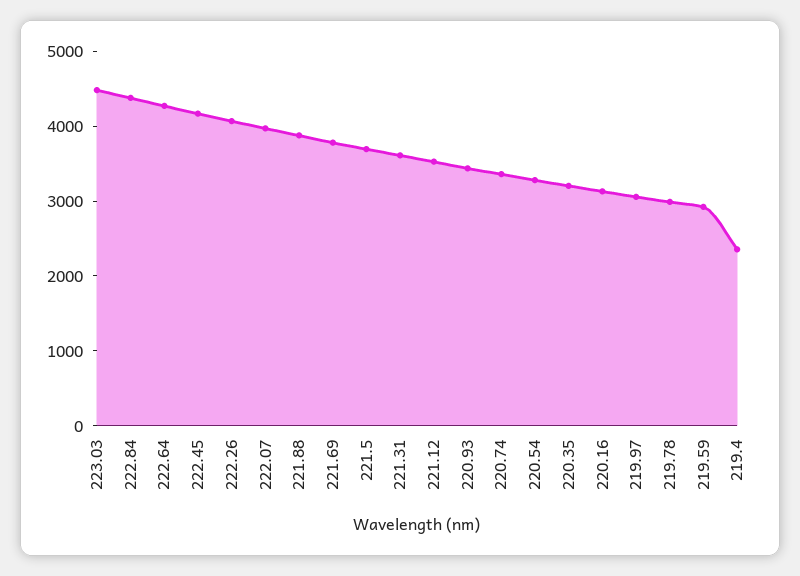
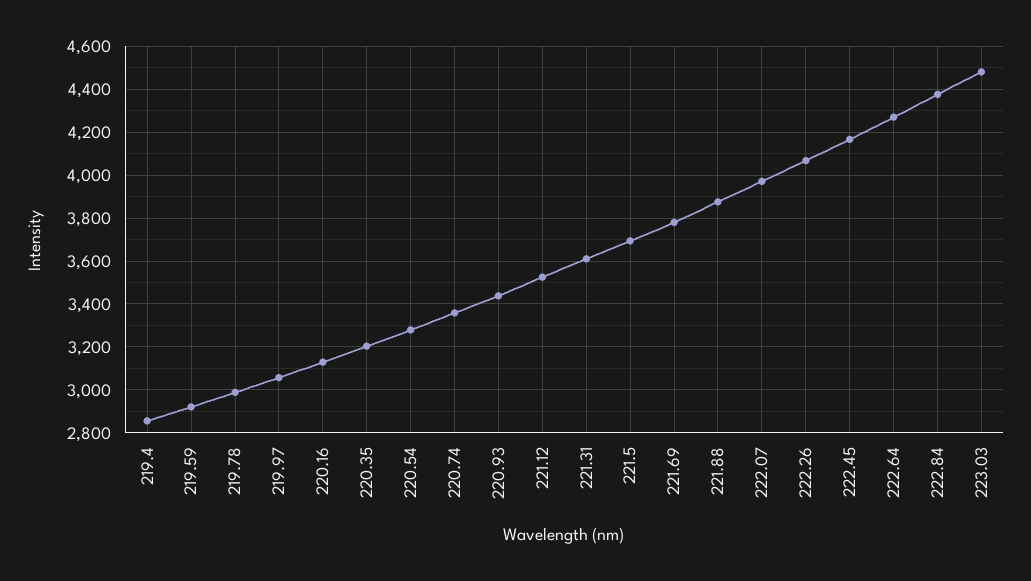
  {
    "223.03": 4500,
    "222.84": 4400,
    "222.64": 4250,
    "222.45": 4150,
    "222.26": 4050,
    "222.07": 3950,
    "221.88": 3900,
    "221.69": 3800,
    "221.5": 3700,
    "221.31": 3600,
    "221.12": 3550,
    "220.93": 3450,
    "220.74": 3350,
    "220.54": 3300,
    "220.35": 3200,
    "220.16": 3150,
    "219.97": 3050,
    "219.78": 3000,
    "219.59": 2900,
-   "219.4": 2400
+   "219.4": 2850
  }

